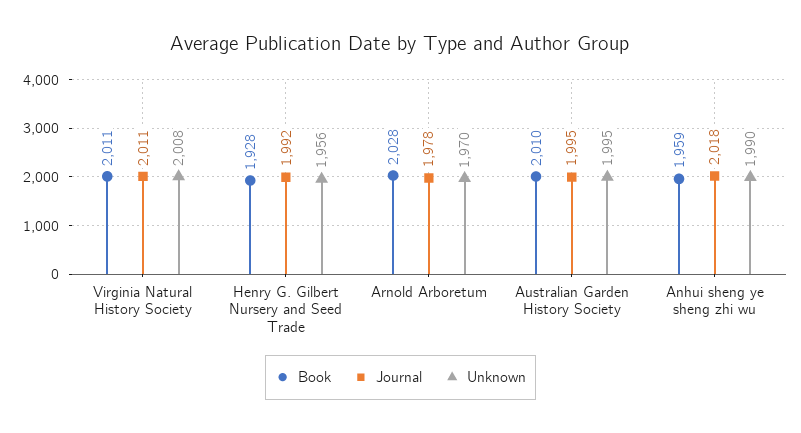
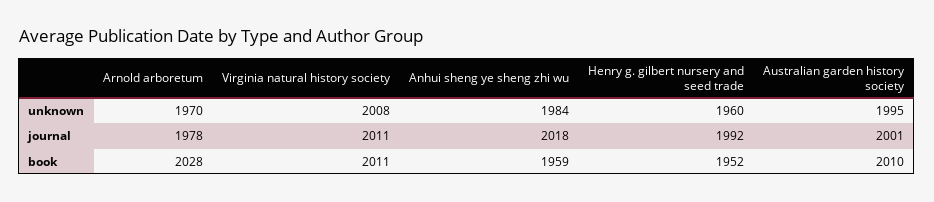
  {
    "Book": {
      "Virginia Natural History Society": 2011,
-     "Henry G. Gilbert Nursery and Seed Trade": 1928,
+     "Henry G. Gilbert Nursery and Seed Trade": 1952,
      "Arnold Arboretum": 2028,
      "Australian Garden History Society": 2010,
      "Anhui sheng ye sheng zhi wu": 1959
    },
    "Journal": {
      "Virginia Natural History Society": 2011,
      "Henry G. Gilbert Nursery and Seed Trade": 1992,
      "Arnold Arboretum": 1978,
-     "Australian Garden History Society": 1995,
+     "Australian Garden History Society": 2001,
      "Anhui sheng ye sheng zhi wu": 2018
    },
    "Unknown": {
      "Virginia Natural History Society": 2008,
-     "Henry G. Gilbert Nursery and Seed Trade": 1956,
+     "Henry G. Gilbert Nursery and Seed Trade": 1960,
      "Arnold Arboretum": 1970,
      "Australian Garden History Society": 1995,
-     "Anhui sheng ye sheng zhi wu": 1990
+     "Anhui sheng ye sheng zhi wu": 1984
    }
  }

